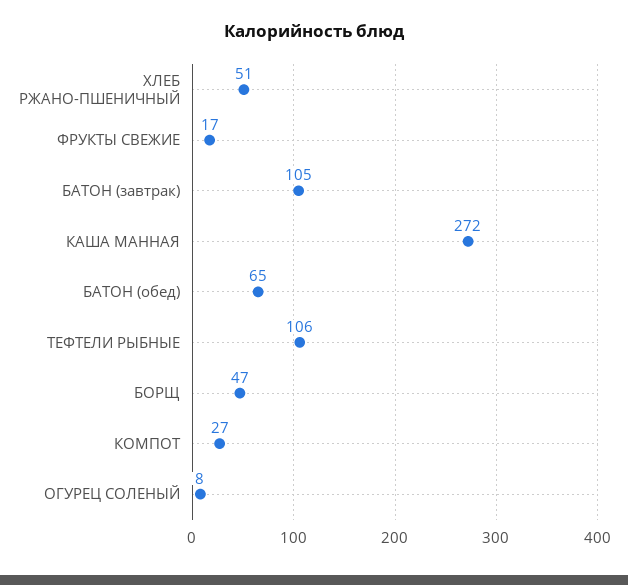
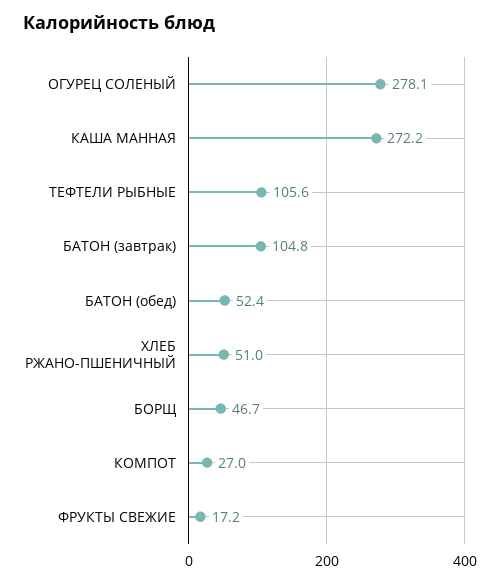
  {
    "ХЛЕБ РЖАНО-ПШЕНИЧНЫЙ": 51,
    "ФРУКТЫ СВЕЖИЕ": 17.2,
    "БАТОН (завтрак)": 104.8,
    "КАША МАННАЯ": 272.2,
-   "БАТОН (обед)": 65,
+   "БАТОН (обед)": 52.4,
    "ТЕФТЕЛИ РЫБНЫЕ": 105.6,
    "БОРЩ": 46.7,
    "КОМПОТ": 27,
-   "ОГУРЕЦ СОЛЕНЫЙ": 8
+   "ОГУРЕЦ СОЛЕНЫЙ": 278.1
  }

